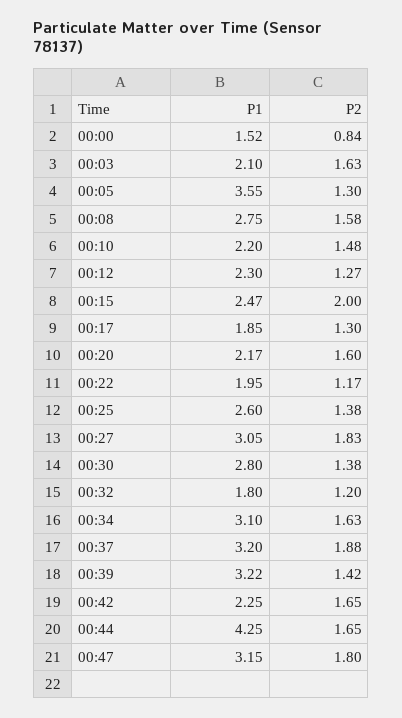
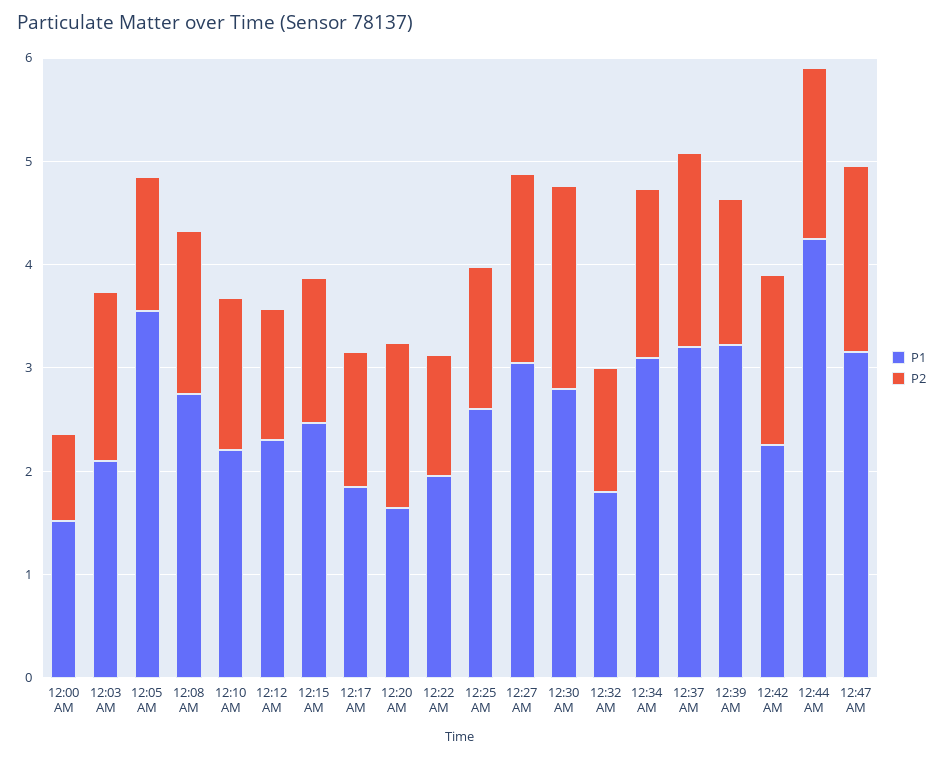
  {
    "P1": {
      "00:00": 1.52,
      "00:03": 2.1,
      "00:05": 3.55,
      "00:08": 2.75,
      "00:10": 2.2,
      "00:12": 2.3,
      "00:15": 2.47,
      "00:17": 1.85,
-     "00:20": 2.17,
+     "00:20": 1.6,
      "00:22": 1.95,
      "00:25": 2.6,
      "00:27": 3.05,
      "00:30": 2.8,
      "00:32": 1.8,
      "00:34": 3.1,
      "00:37": 3.2,
      "00:39": 3.22,
      "00:42": 2.25,
      "00:44": 4.25,
      "00:47": 3.15
    },
    "P2": {
      "00:00": 0.84,
      "00:03": 1.63,
      "00:05": 1.3,
      "00:08": 1.58,
      "00:10": 1.48,
      "00:12": 1.27,
-     "00:15": 2,
+     "00:15": 1.4,
      "00:17": 1.3,
      "00:20": 1.6,
      "00:22": 1.17,
      "00:25": 1.38,
      "00:27": 1.83,
-     "00:30": 1.38,
+     "00:30": 2,
      "00:32": 1.2,
      "00:34": 1.63,
      "00:37": 1.88,
      "00:39": 1.42,
      "00:42": 1.65,
      "00:44": 1.65,
      "00:47": 1.8
    }
  }

